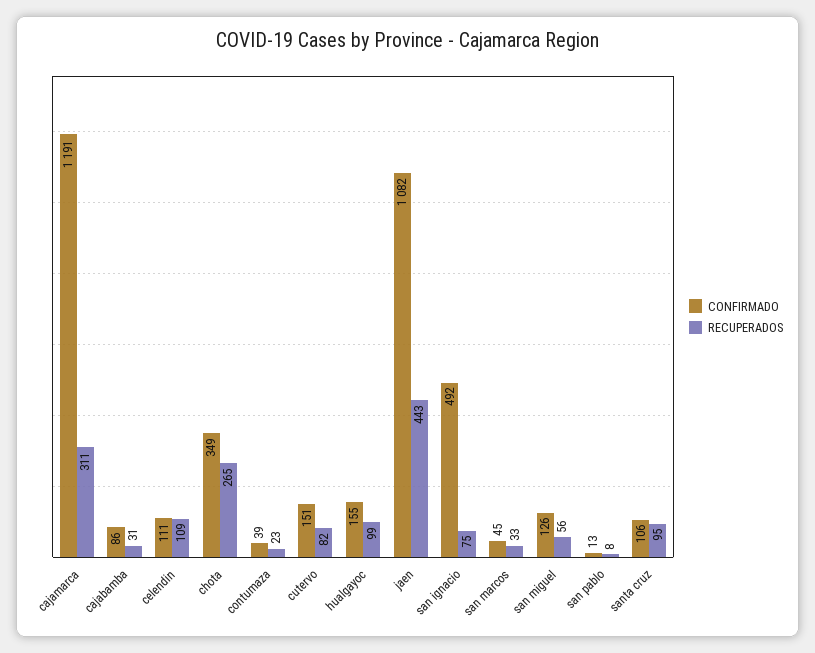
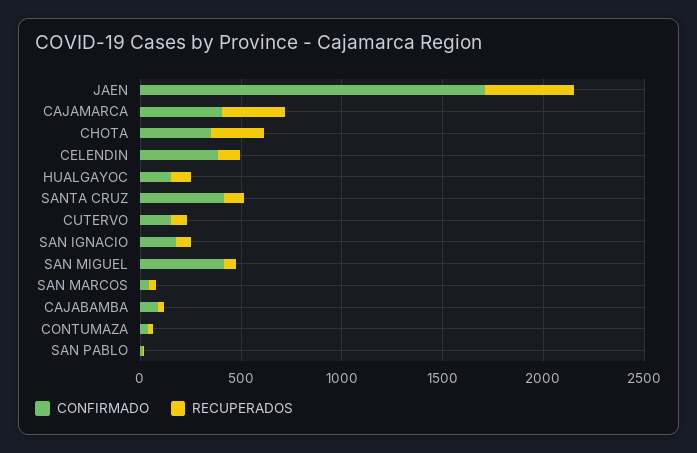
  {
    "CONFIRMADO": {
-     "cajamarca": 1191,
+     "cajamarca": 400,
      "cajabamba": 86,
-     "celendin": 111,
+     "celendin": 400,
      "chota": 349,
      "contumaza": 39,
      "cutervo": 151,
      "hualgayoc": 155,
-     "jaen": 1082,
+     "jaen": 1700,
-     "san ignacio": 492,
+     "san ignacio": 200,
      "san marcos": 45,
-     "san miguel": 126,
+     "san miguel": 400,
      "san pablo": 13,
-     "santa cruz": 106
+     "santa cruz": 400
    },
    "RECUPERADOS": {
      "cajamarca": 311,
      "cajabamba": 31,
      "celendin": 109,
      "chota": 265,
      "contumaza": 23,
      "cutervo": 82,
      "hualgayoc": 99,
      "jaen": 443,
      "san ignacio": 75,
      "san marcos": 33,
      "san miguel": 56,
      "san pablo": 8,
      "santa cruz": 95
    }
  }

